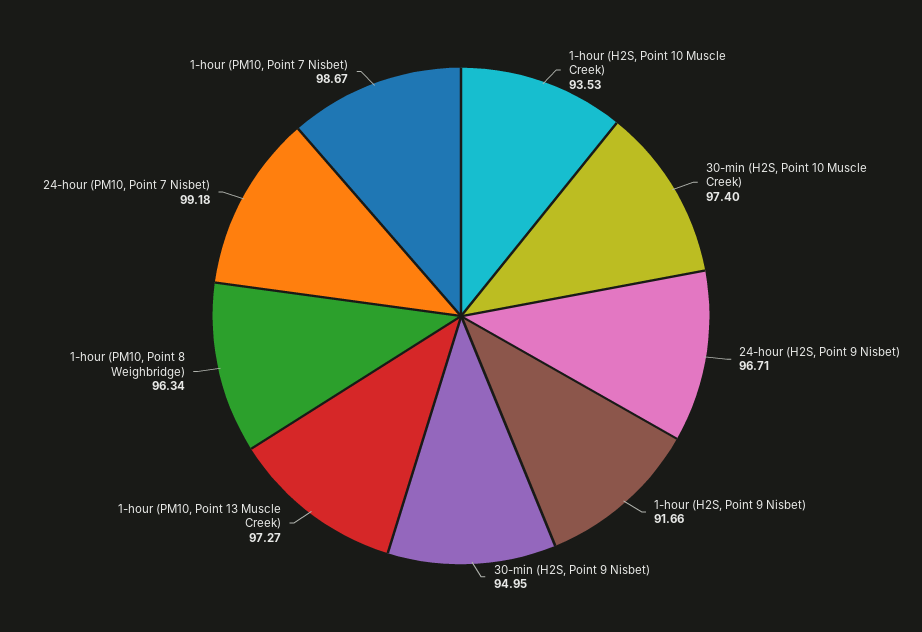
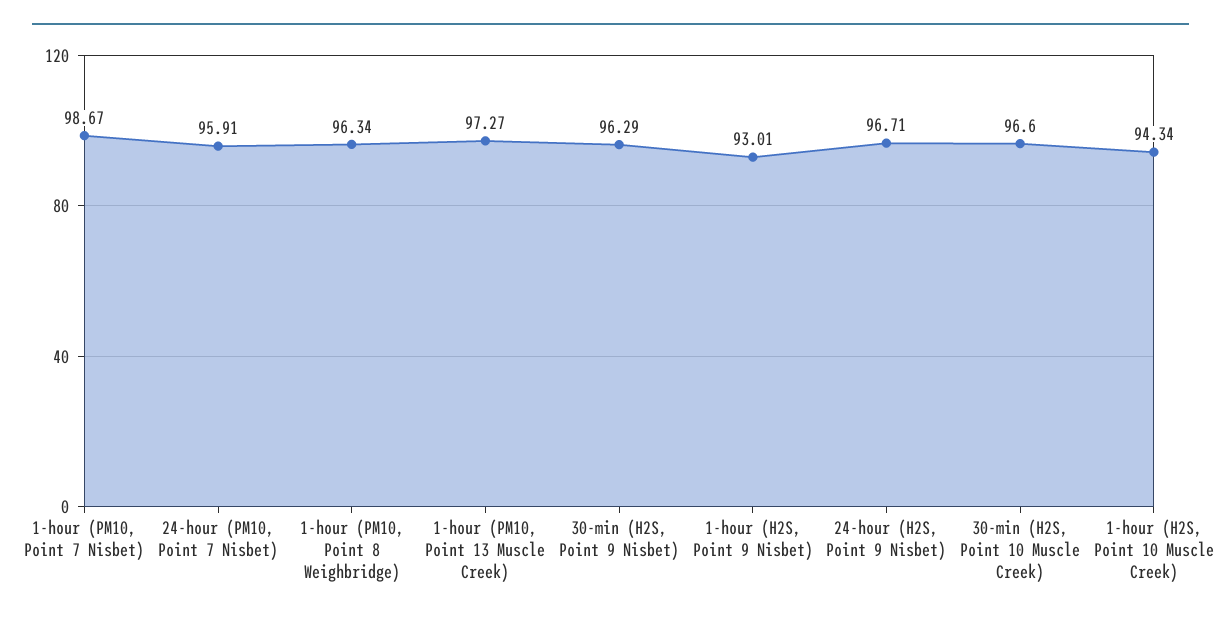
  {
-   "1-hour (H2S, Point 10 Muscle Creek)": 93.53,
+   "1-hour (H2S, Point 10 Muscle Creek)": 94.34,
-   "30-min (H2S, Point 10 Muscle Creek)": 97.4,
+   "30-min (H2S, Point 10 Muscle Creek)": 96.6,
    "24-hour (H2S, Point 9 Nisbet)": 96.71,
-   "1-hour (H2S, Point 9 Nisbet)": 91.66,
+   "1-hour (H2S, Point 9 Nisbet)": 93.01,
-   "30-min (H2S, Point 9 Nisbet)": 94.95,
+   "30-min (H2S, Point 9 Nisbet)": 96.29,
    "1-hour (PM10, Point 13 Muscle Creek)": 97.27,
    "1-hour (PM10, Point 8 Weighbridge)": 96.34,
-   "24-hour (PM10, Point 7 Nisbet)": 99.18,
+   "24-hour (PM10, Point 7 Nisbet)": 95.91,
    "1-hour (PM10, Point 7 Nisbet)": 98.67
  }

